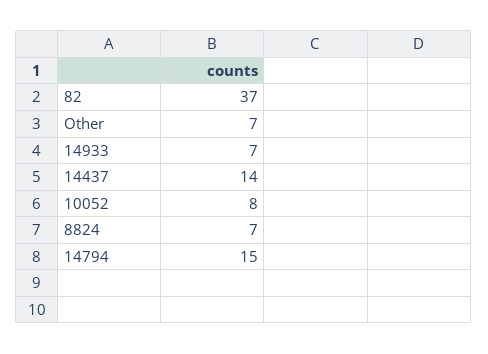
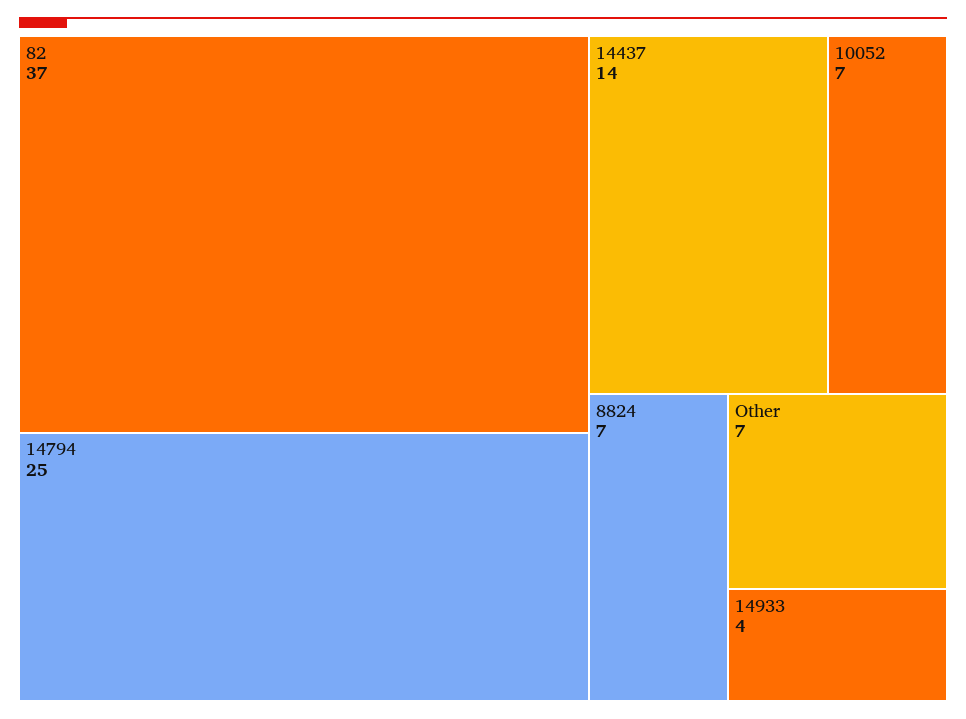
  {
    "82": 37,
    "Other": 7,
-   "14933": 7,
+   "14933": 4,
    "14437": 14,
-   "10052": 8,
+   "10052": 7,
    "8824": 7,
-   "14794": 15
+   "14794": 25
  }

